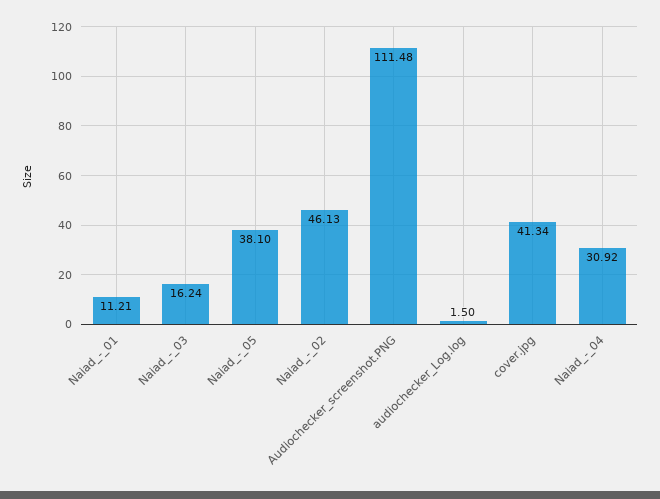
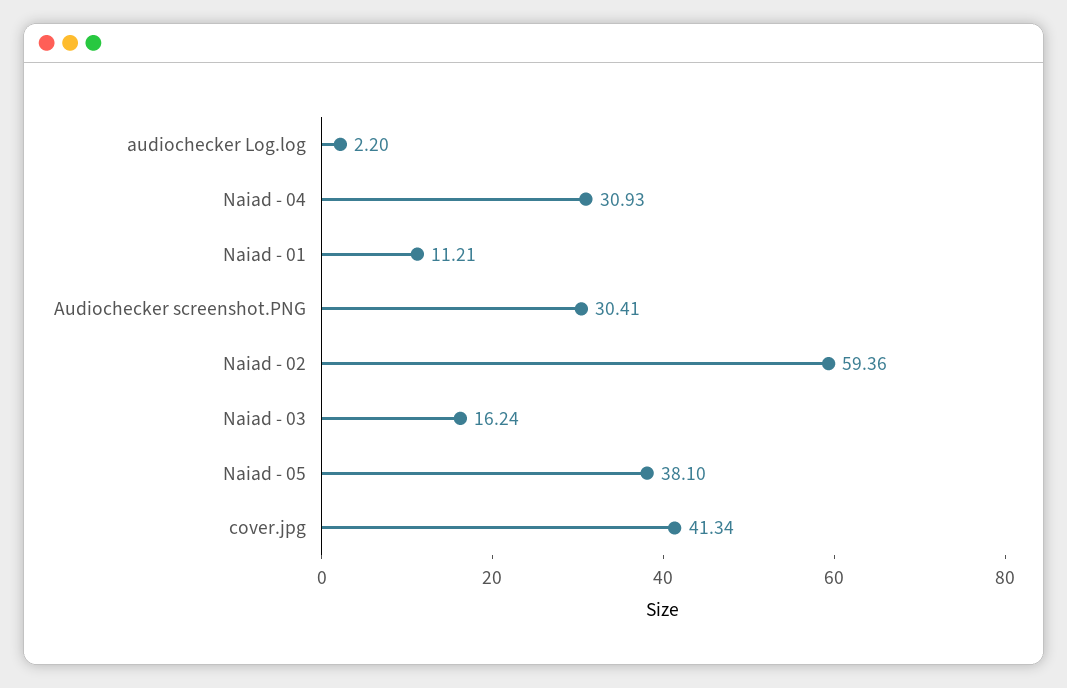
  {
    "Naiad_-_01": 11.21,
    "Naiad_-_03": 16.24,
    "Naiad_-_05": 38.1,
-   "Naiad_-_02": 46.13,
+   "Naiad_-_02": 59.36,
-   "Audiochecker_screenshot.PNG": 111.48,
+   "Audiochecker_screenshot.PNG": 30.41,
-   "audiochecker_Log.log": 1.5,
+   "audiochecker_Log.log": 2.2,
    "cover.jpg": 41.34,
-   "Naiad_-_04": 30.92
+   "Naiad_-_04": 30.93
  }

